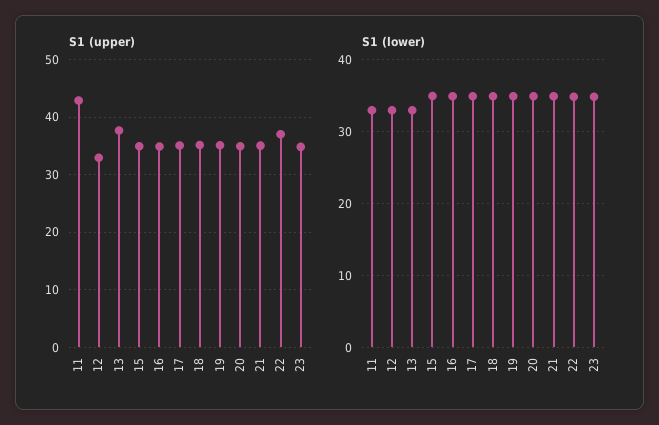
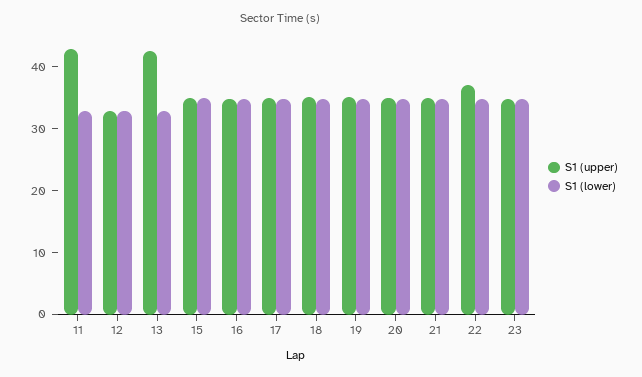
  {
    "S1 (upper)": {
      "11": 42,
      "12": 32,
-     "13": 38,
+     "13": 42,
      "15": 34,
      "16": 34,
      "17": 36,
      "18": 36,
      "19": 36,
      "20": 34,
      "21": 36,
      "22": 38,
      "23": 34
    },
    "S1 (lower)": {
      "11": 33,
      "12": 33,
      "13": 33,
      "15": 35,
      "16": 35,
      "17": 35,
      "18": 35,
      "19": 35,
      "20": 35,
      "21": 35,
      "22": 35,
      "23": 35
    }
  }

